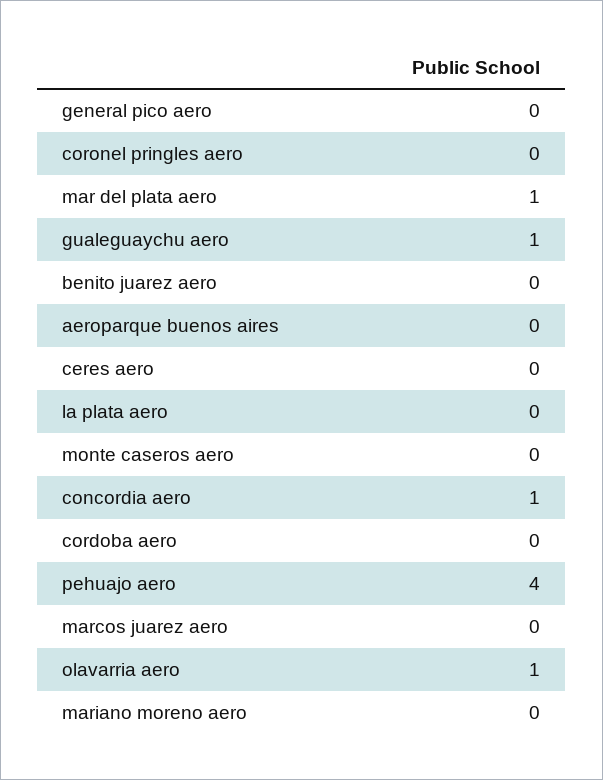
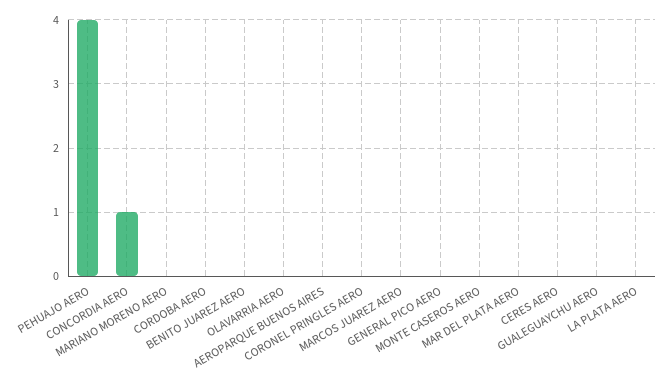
  {
    "general pico aero": 0,
    "coronel pringles aero": 0,
-   "mar del plata aero": 1,
+   "mar del plata aero": 0,
-   "gualeguaychu aero": 1,
+   "gualeguaychu aero": 0,
    "benito juarez aero": 0,
    "aeroparque buenos aires": 0,
    "ceres aero": 0,
    "la plata aero": 0,
    "monte caseros aero": 0,
    "concordia aero": 1,
    "cordoba aero": 0,
    "pehuajo aero": 4,
    "marcos juarez aero": 0,
-   "olavarria aero": 1,
+   "olavarria aero": 0,
    "mariano moreno aero": 0
  }

